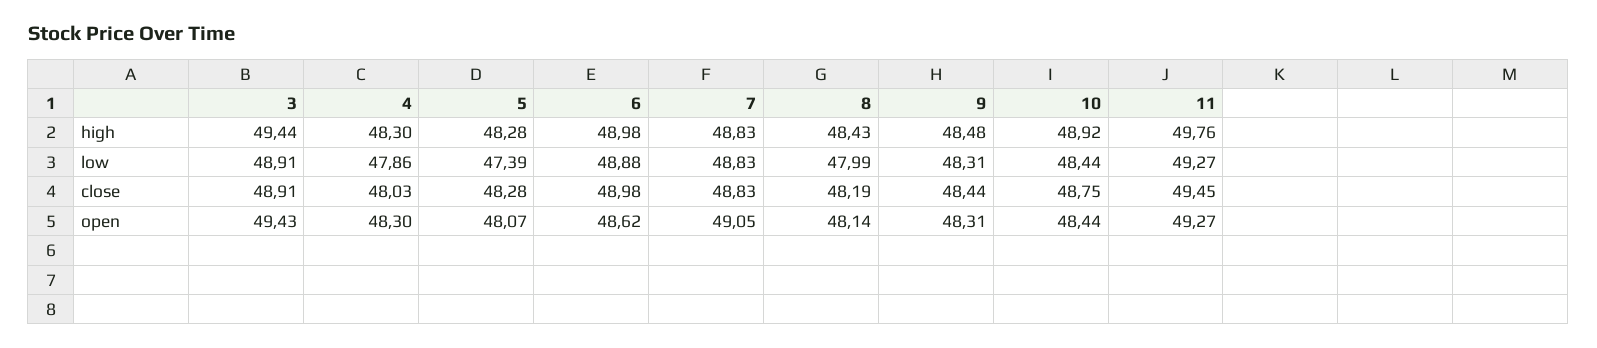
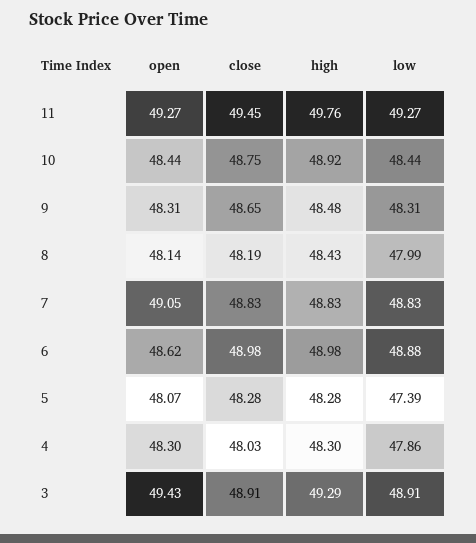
  {
    "3": {
-     "high": 49.44,
+     "high": 49.29,
      "low": 48.91,
      "close": 48.91,
      "open": 49.43
    },
    "4": {
      "high": 48.3,
      "low": 47.86,
      "close": 48.03,
      "open": 48.3
    },
    "5": {
      "high": 48.28,
      "low": 47.39,
      "close": 48.28,
      "open": 48.07
    },
    "6": {
      "high": 48.98,
      "low": 48.88,
      "close": 48.98,
      "open": 48.62
    },
    "7": {
      "high": 48.83,
      "low": 48.83,
      "close": 48.83,
      "open": 49.05
    },
    "8": {
      "high": 48.43,
      "low": 47.99,
      "close": 48.19,
      "open": 48.14
    },
    "9": {
      "high": 48.48,
      "low": 48.31,
-     "close": 48.44,
+     "close": 48.65,
      "open": 48.31
    },
    "10": {
      "high": 48.92,
      "low": 48.44,
      "close": 48.75,
      "open": 48.44
    },
    "11": {
      "high": 49.76,
      "low": 49.27,
      "close": 49.45,
      "open": 49.27
    }
  }

